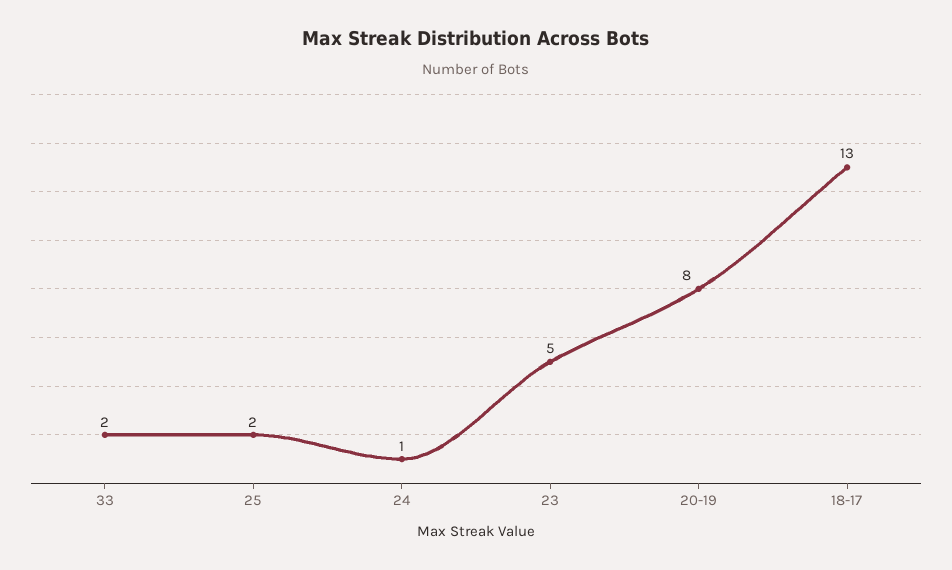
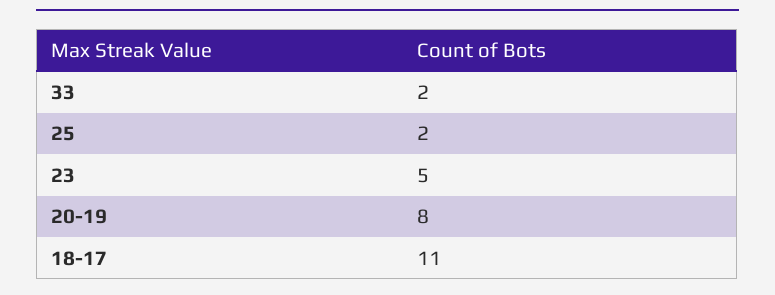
  {
    "33": 2,
    "25": 2,
-   "24": 1,
    "23": 5,
    "20-19": 8,
-   "18-17": 13
+   "18-17": 11
  }

